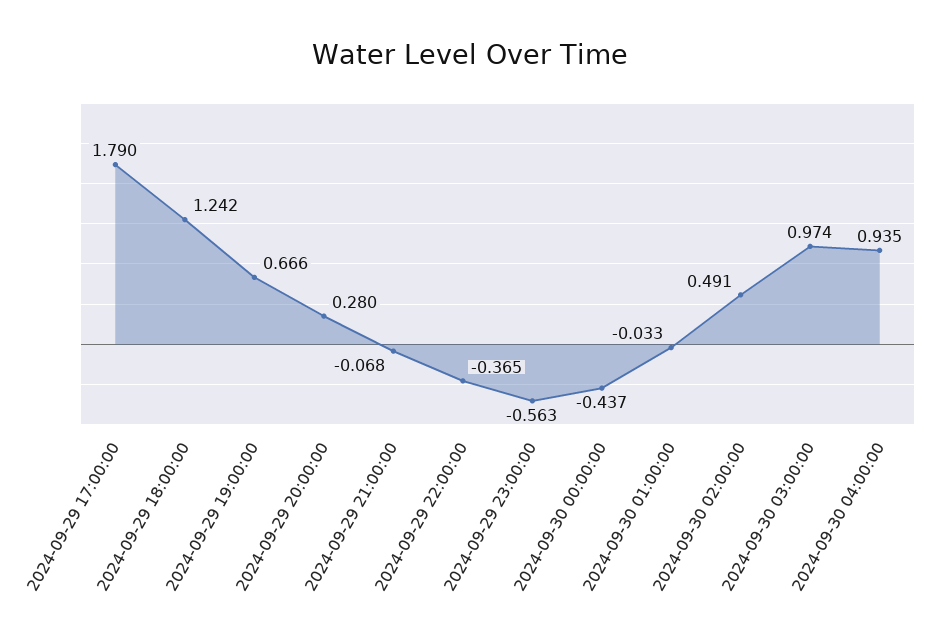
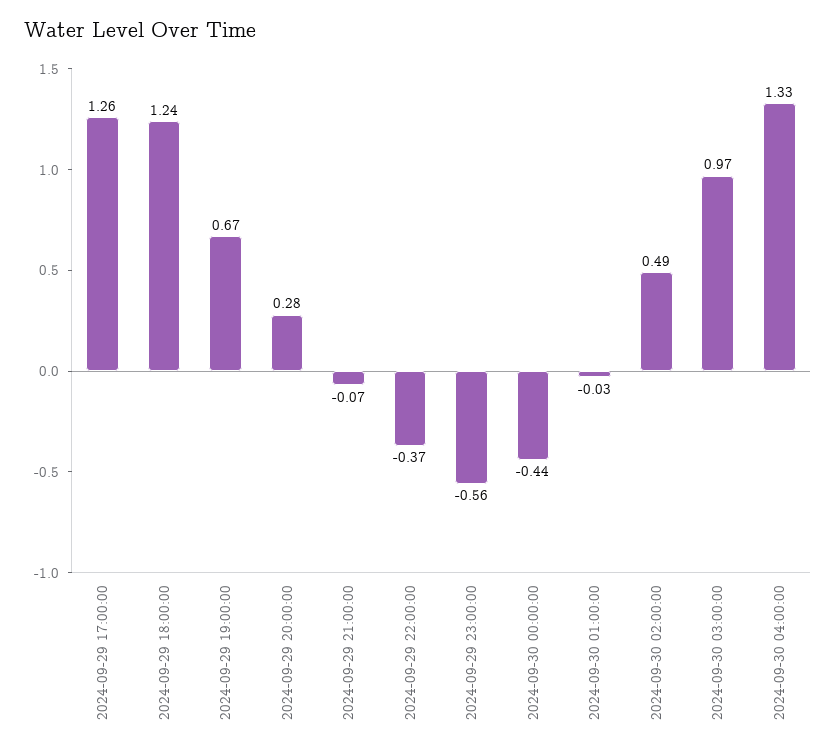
  {
-   "2024-09-29 17:00:00": 1.79,
+   "2024-09-29 17:00:00": 1.26,
    "2024-09-29 18:00:00": 1.242,
    "2024-09-29 19:00:00": 0.666,
    "2024-09-29 20:00:00": 0.28,
    "2024-09-29 21:00:00": -0.068,
    "2024-09-29 22:00:00": -0.365,
    "2024-09-29 23:00:00": -0.563,
    "2024-09-30 00:00:00": -0.437,
    "2024-09-30 01:00:00": -0.033,
    "2024-09-30 02:00:00": 0.491,
    "2024-09-30 03:00:00": 0.974,
-   "2024-09-30 04:00:00": 0.935
+   "2024-09-30 04:00:00": 1.33
  }

